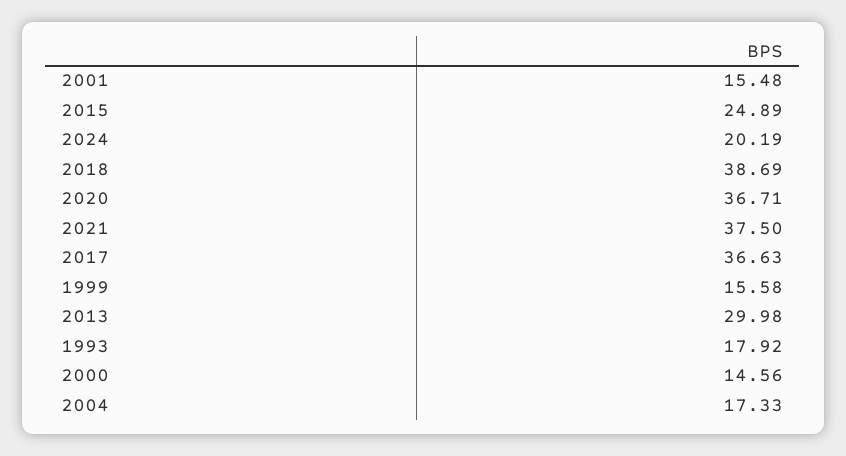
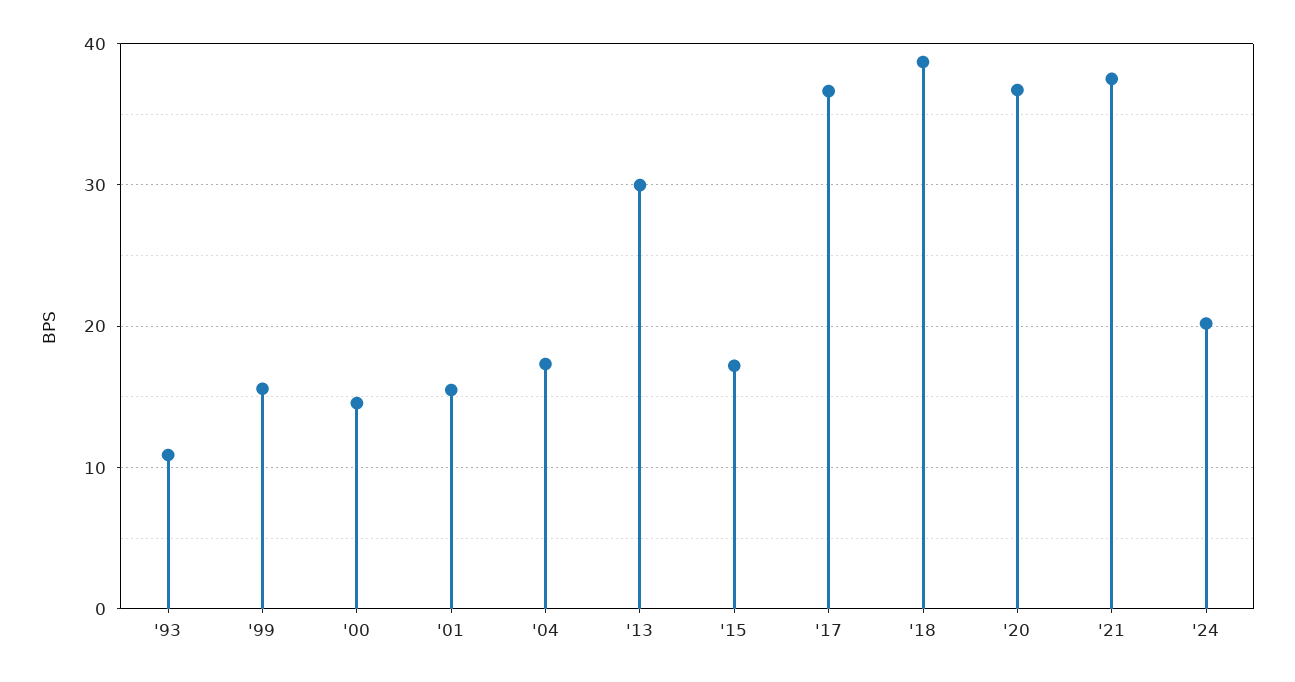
  {
    "2001": 15.48,
-   "2015": 24.89,
+   "2015": 17,
    "2024": 20.19,
    "2018": 38.69,
    "2020": 36.71,
    "2021": 37.5,
    "2017": 36.63,
    "1999": 15.58,
    "2013": 29.98,
-   "1993": 17.92,
+   "1993": 11,
    "2000": 14.56,
    "2004": 17.33
  }

